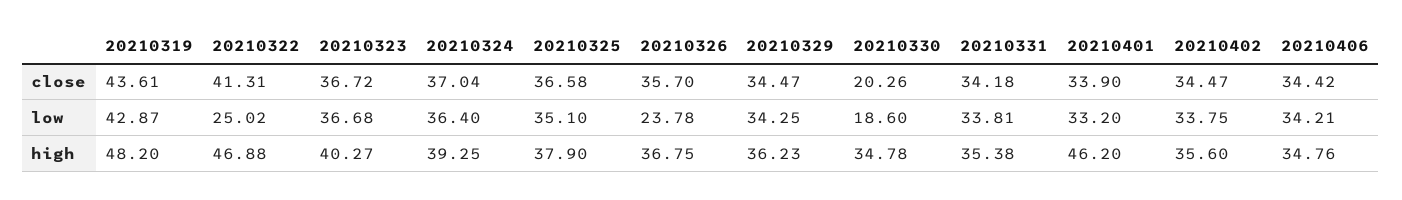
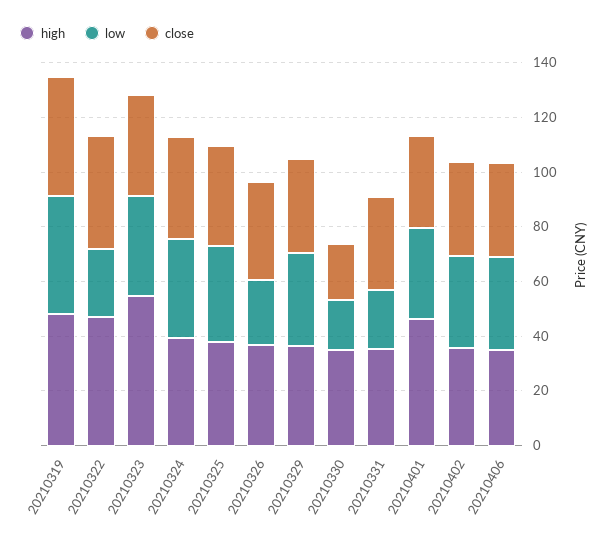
  {
    "close": {
      "20210319": 43.61,
      "20210322": 41.31,
      "20210323": 36.72,
      "20210324": 37.04,
      "20210325": 36.58,
      "20210326": 35.7,
      "20210329": 34.47,
      "20210330": 20.26,
      "20210331": 34.18,
      "20210401": 33.9,
      "20210402": 34.47,
      "20210406": 34.42
    },
    "low": {
      "20210319": 42.87,
      "20210322": 25.02,
      "20210323": 36.68,
      "20210324": 36.4,
      "20210325": 35.1,
      "20210326": 23.78,
      "20210329": 34.25,
      "20210330": 18.6,
-     "20210331": 33.81,
+     "20210331": 20,
      "20210401": 33.2,
      "20210402": 33.75,
      "20210406": 34.21
    },
    "high": {
      "20210319": 48.2,
      "20210322": 46.88,
-     "20210323": 40.27,
+     "20210323": 55,
      "20210324": 39.25,
      "20210325": 37.9,
      "20210326": 36.75,
      "20210329": 36.23,
      "20210330": 34.78,
      "20210331": 35.38,
      "20210401": 46.2,
      "20210402": 35.6,
      "20210406": 34.76
    }
  }

